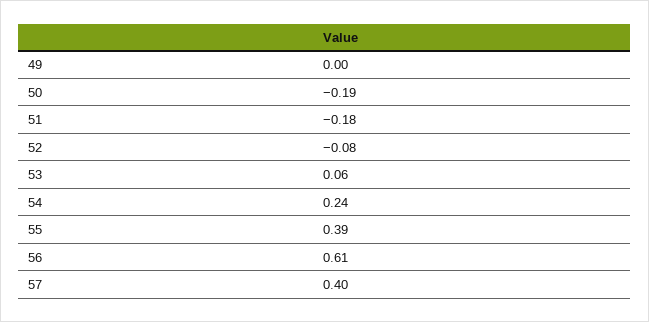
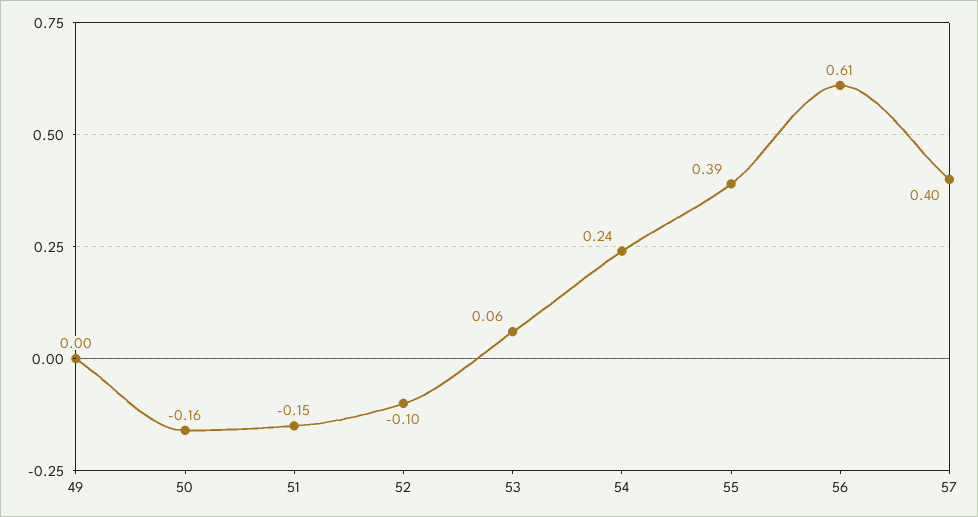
  {
    "49": 0,
-   "50": -0.19,
+   "50": -0.16,
-   "51": -0.18,
+   "51": -0.15,
-   "52": -0.08,
+   "52": -0.1,
    "53": 0.06,
    "54": 0.24,
    "55": 0.39,
    "56": 0.61,
    "57": 0.4
  }

